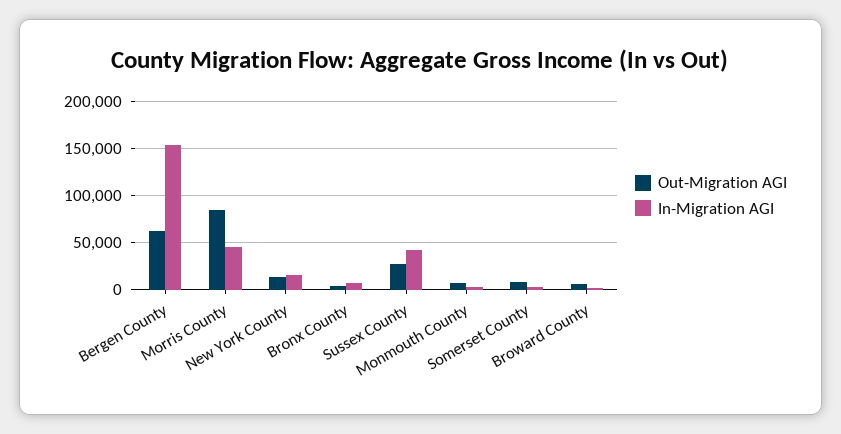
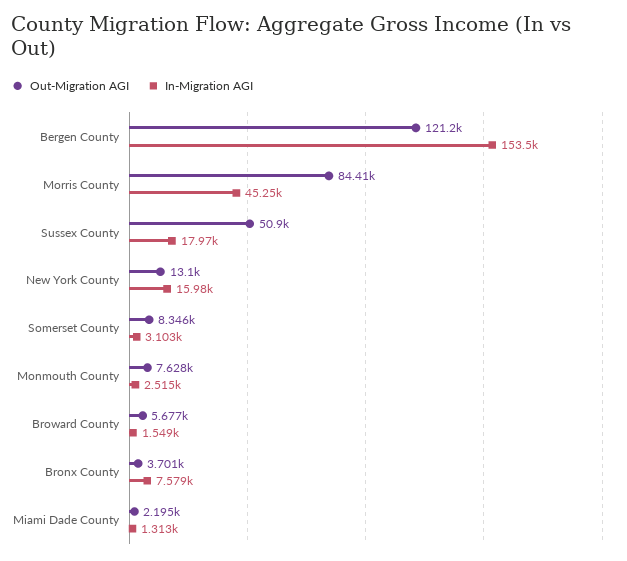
  {
    "Out-Migration AGI": {
-     "Bergen County": 60000,
+     "Bergen County": 121200,
      "Morris County": 84410,
      "New York County": 13100,
      "Bronx County": 3701,
-     "Sussex County": 30000,
+     "Sussex County": 50900,
      "Monmouth County": 7628,
      "Somerset County": 8346,
-     "Broward County": 5677
+     "Broward County": 5677,
+     "Miami Dade County": 2195
    },
    "In-Migration AGI": {
      "Bergen County": 153500,
      "Morris County": 45250,
      "New York County": 15980,
      "Bronx County": 7579,
-     "Sussex County": 40000,
+     "Sussex County": 17970,
      "Monmouth County": 2515,
      "Somerset County": 3103,
-     "Broward County": 1549
+     "Broward County": 1549,
+     "Miami Dade County": 1313
    }
  }

